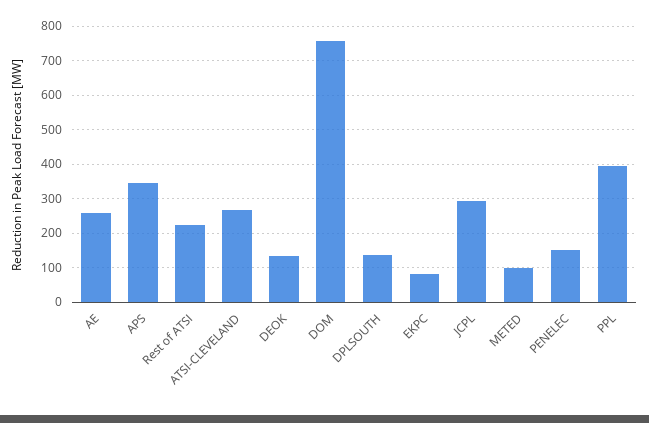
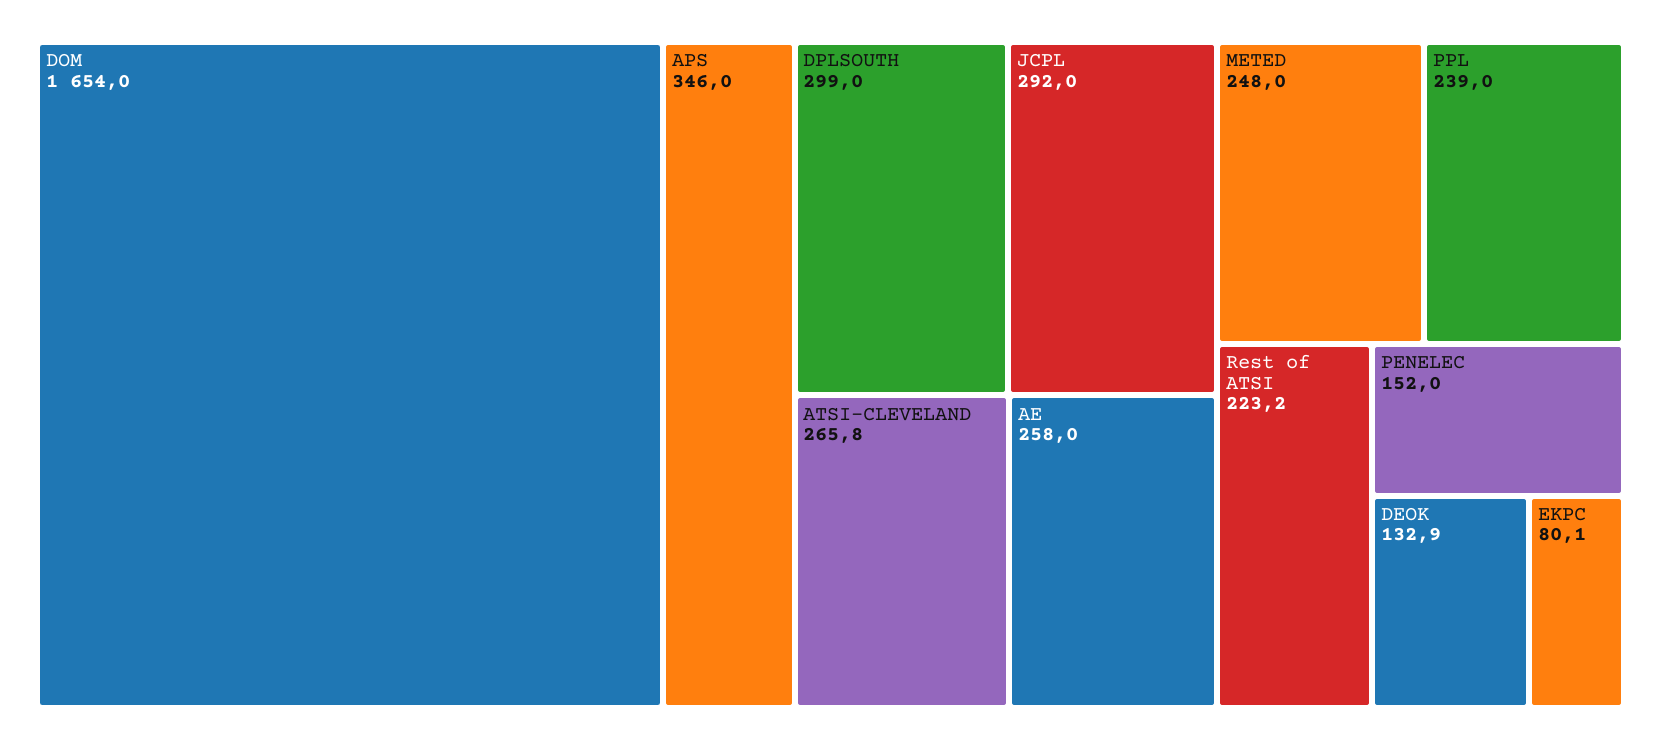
  {
    "AE": 258,
    "APS": 346,
    "Rest of ATSI": 223.2,
    "ATSI-CLEVELAND": 265.8,
    "DEOK": 132.9,
-   "DOM": 760,
+   "DOM": 1654,
-   "DPLSOUTH": 140,
+   "DPLSOUTH": 299,
    "EKPC": 80.1,
    "JCPL": 292,
-   "METED": 100,
+   "METED": 248,
    "PENELEC": 152,
-   "PPL": 400
+   "PPL": 239
  }

